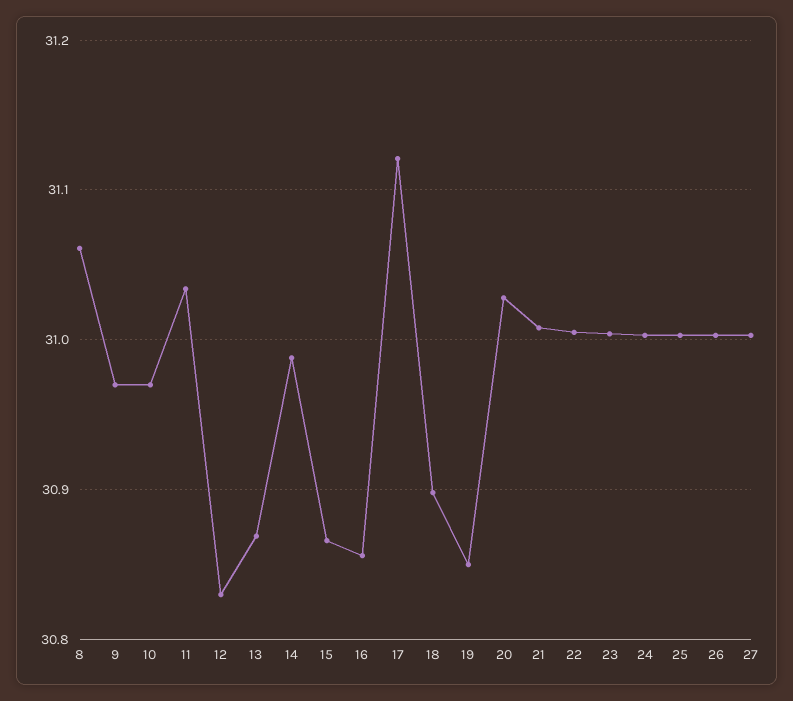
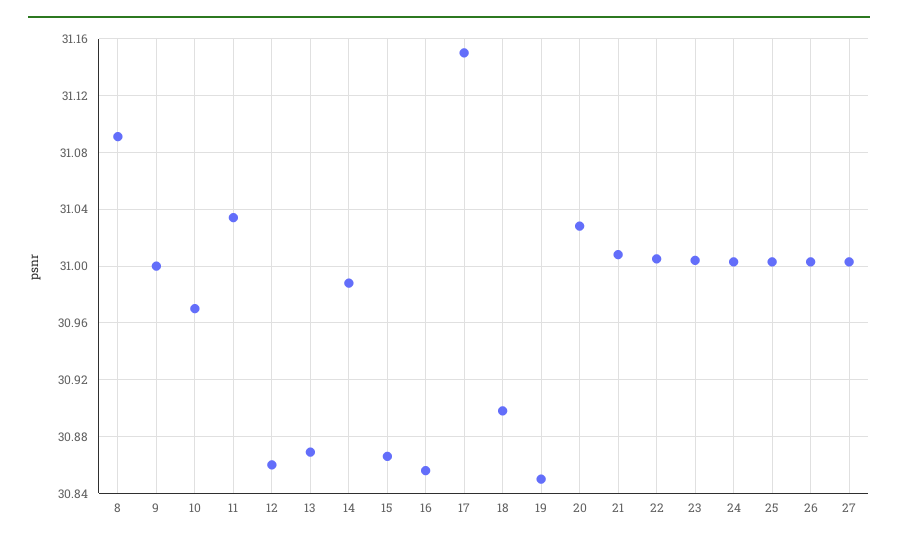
  {
-   "8": 31.06,
+   "8": 31.09,
-   "9": 30.97,
+   "9": 31,
    "10": 30.97,
    "11": 31.035,
-   "12": 30.83,
+   "12": 30.86,
    "13": 30.87,
    "14": 30.99,
    "15": 30.865,
    "16": 30.855,
-   "17": 31.12,
+   "17": 31.15,
    "18": 30.9,
    "19": 30.85,
    "20": 31.03,
    "21": 31.01,
    "22": 31.005,
    "23": 31.005,
    "24": 31.005,
    "25": 31.005,
    "26": 31.005,
    "27": 31.005
  }

